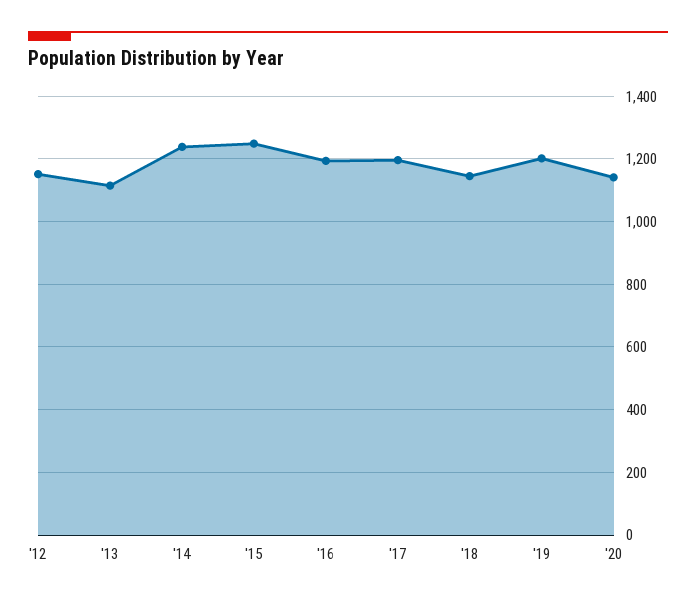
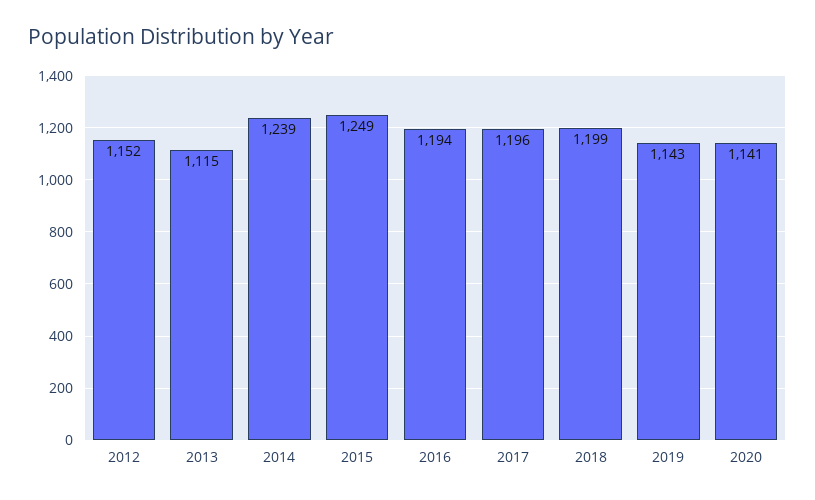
  {
    "'12": 1152,
    "'13": 1115,
    "'14": 1239,
    "'15": 1249,
    "'16": 1194,
    "'17": 1196,
-   "'18": 1140,
+   "'18": 1199,
-   "'19": 1200,
+   "'19": 1143,
    "'20": 1141
  }

